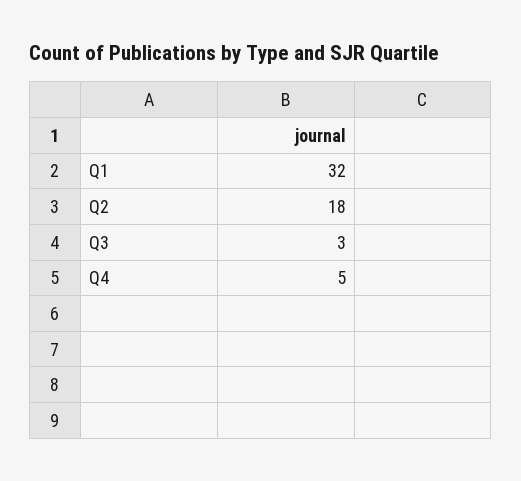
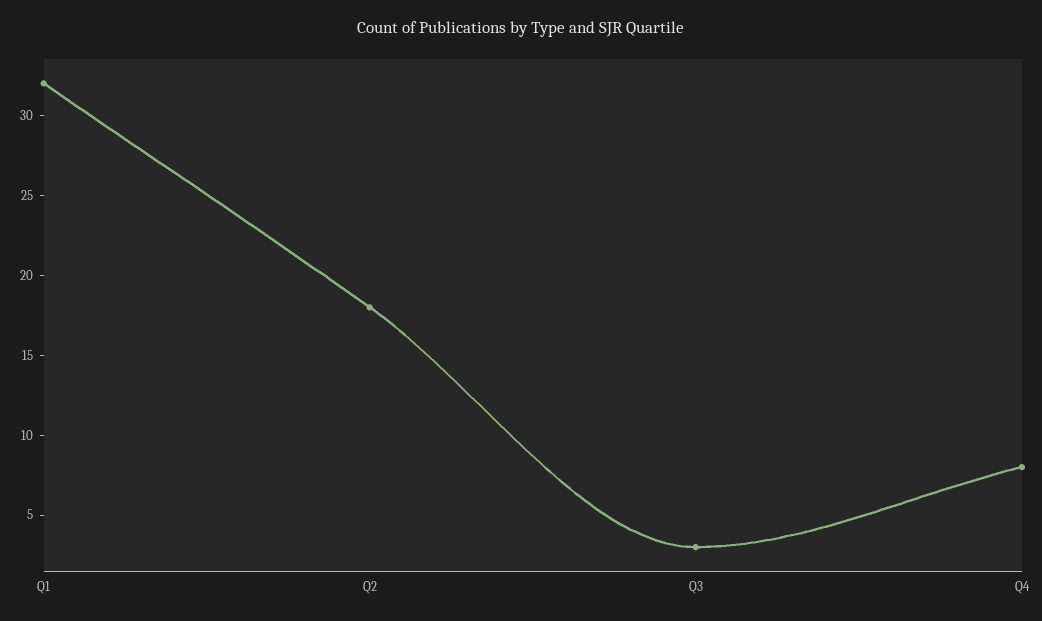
  {
    "Q1": 32,
    "Q2": 18,
    "Q3": 3,
-   "Q4": 5
+   "Q4": 8
  }

